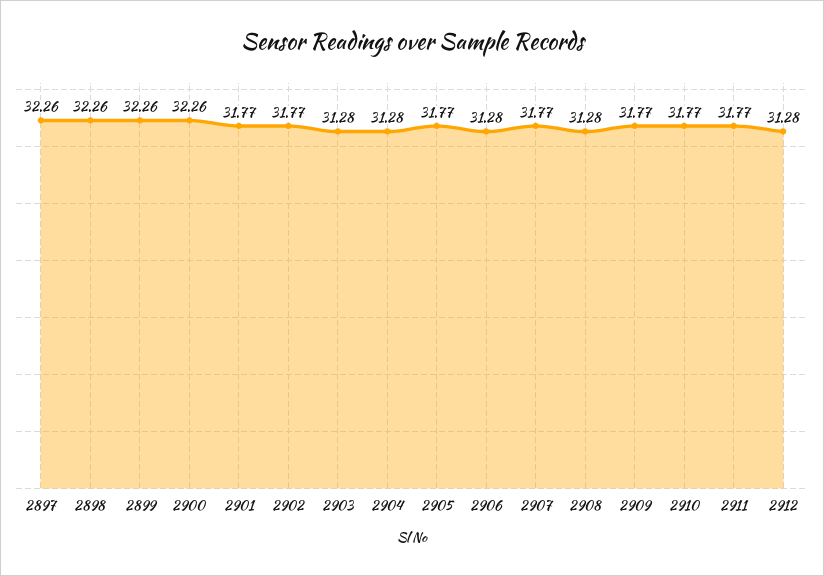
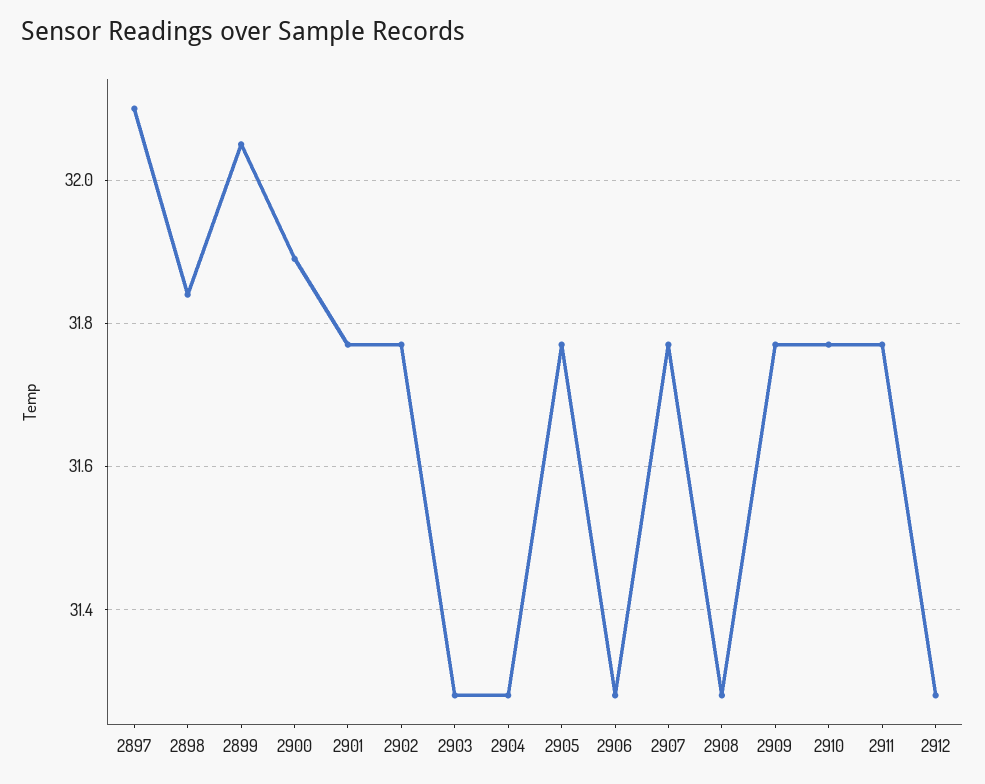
  {
-   "2897": 32.26,
+   "2897": 32.1,
-   "2898": 32.26,
+   "2898": 31.85,
-   "2899": 32.26,
+   "2899": 32.05,
-   "2900": 32.26,
+   "2900": 31.9,
    "2901": 31.77,
    "2902": 31.77,
    "2903": 31.28,
    "2904": 31.28,
    "2905": 31.77,
    "2906": 31.28,
    "2907": 31.77,
    "2908": 31.28,
    "2909": 31.77,
    "2910": 31.77,
    "2911": 31.77,
    "2912": 31.28
  }

